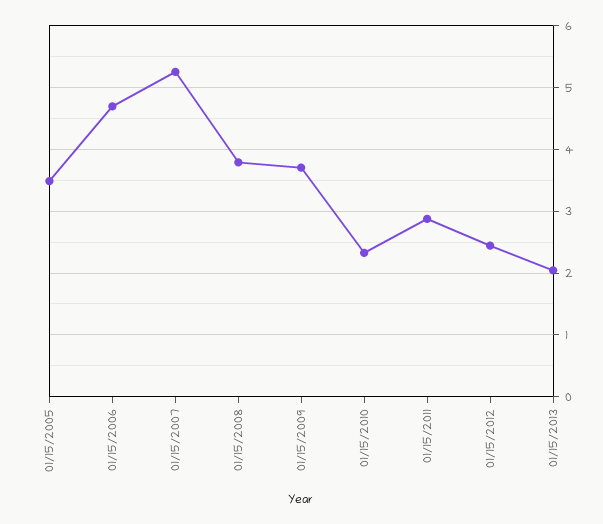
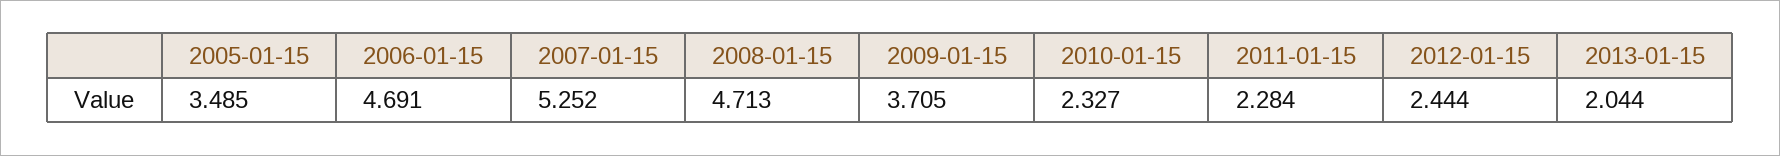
  {
    "01/15/2005": 3.485,
    "01/15/2006": 4.691,
    "01/15/2007": 5.252,
-   "01/15/2008": 3.8,
+   "01/15/2008": 4.713,
    "01/15/2009": 3.705,
    "01/15/2010": 2.327,
-   "01/15/2011": 2.9,
+   "01/15/2011": 2.284,
    "01/15/2012": 2.444,
    "01/15/2013": 2.044
  }

